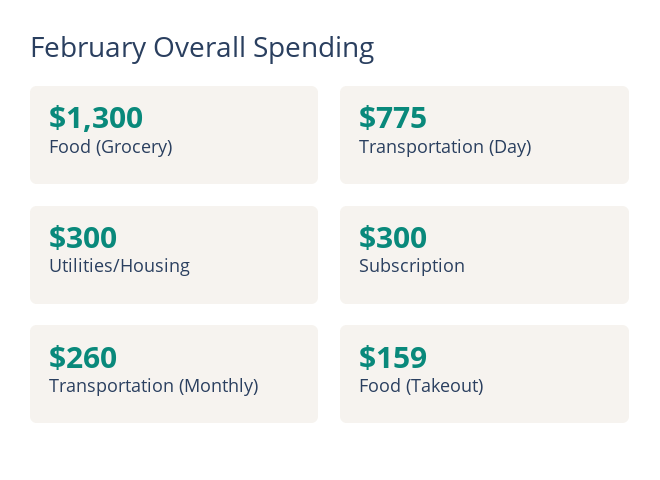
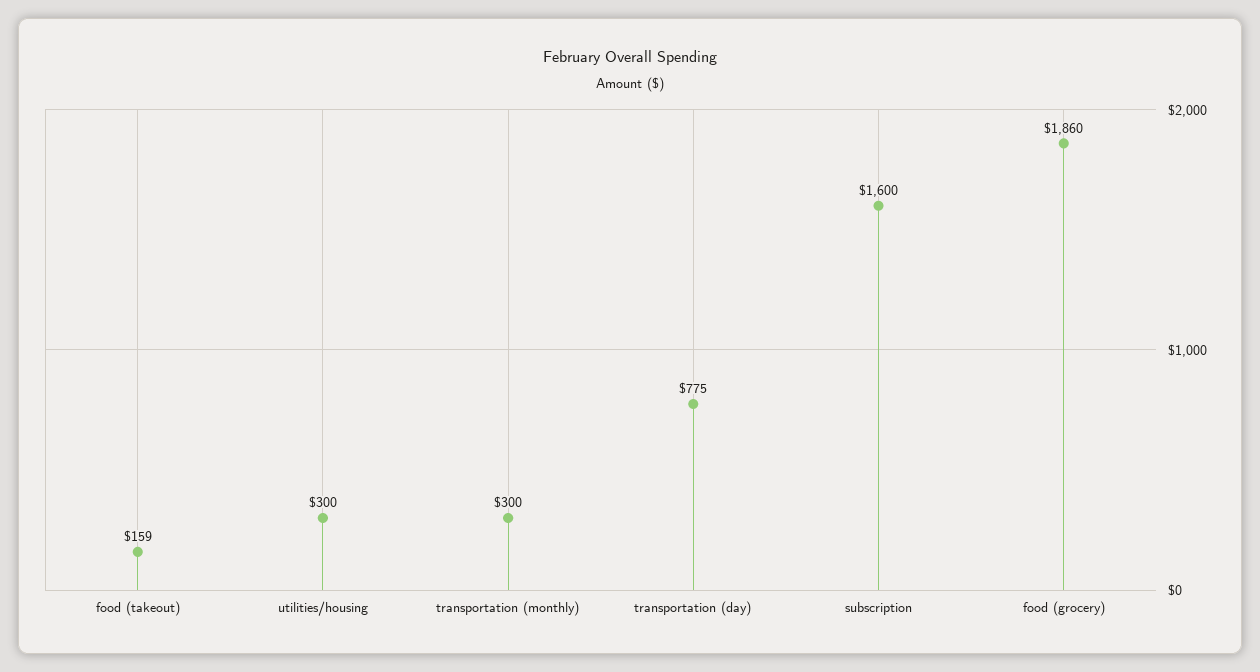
  {
-   "Food (Grocery)": 1300,
+   "Food (Grocery)": 1860,
    "Transportation (Day)": 775,
    "Utilities/Housing": 300,
-   "Subscription": 300,
+   "Subscription": 1600,
-   "Transportation (Monthly)": 260,
+   "Transportation (Monthly)": 300,
    "Food (Takeout)": 159
  }

